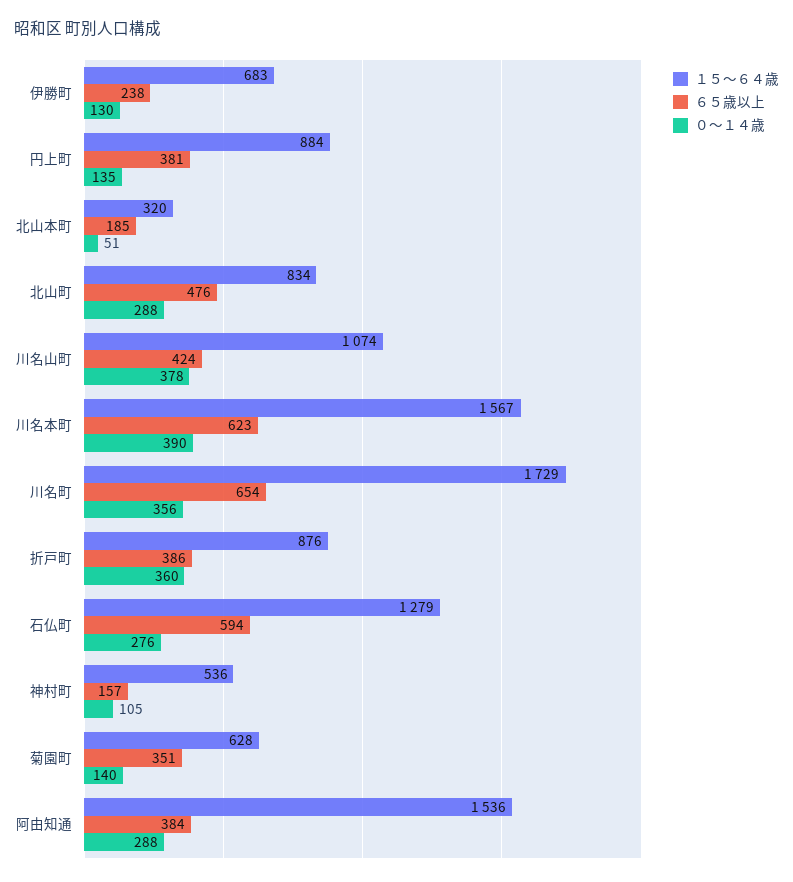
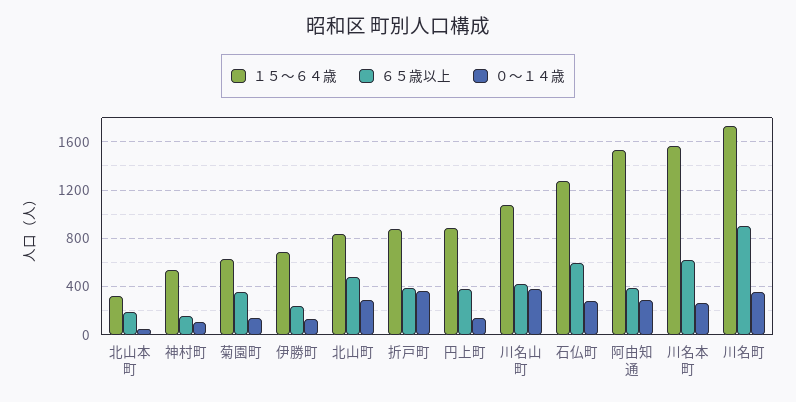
  {
    "１５～６４歳": {
      "伊勝町": 683,
      "円上町": 884,
      "北山本町": 320,
      "北山町": 834,
      "川名山町": 1074,
      "川名本町": 1567,
      "川名町": 1729,
      "折戸町": 876,
      "石仏町": 1279,
      "神村町": 536,
      "菊園町": 628,
      "阿由知通": 1536
    },
    "６５歳以上": {
      "伊勝町": 238,
      "円上町": 381,
      "北山本町": 185,
      "北山町": 476,
      "川名山町": 424,
      "川名本町": 623,
-     "川名町": 654,
+     "川名町": 900,
      "折戸町": 386,
      "石仏町": 594,
      "神村町": 157,
      "菊園町": 351,
      "阿由知通": 384
    },
    "０～１４歳": {
      "伊勝町": 130,
      "円上町": 135,
      "北山本町": 51,
      "北山町": 288,
      "川名山町": 378,
-     "川名本町": 390,
+     "川名本町": 250,
      "川名町": 356,
      "折戸町": 360,
      "石仏町": 276,
      "神村町": 105,
      "菊園町": 140,
      "阿由知通": 288
    }
  }

